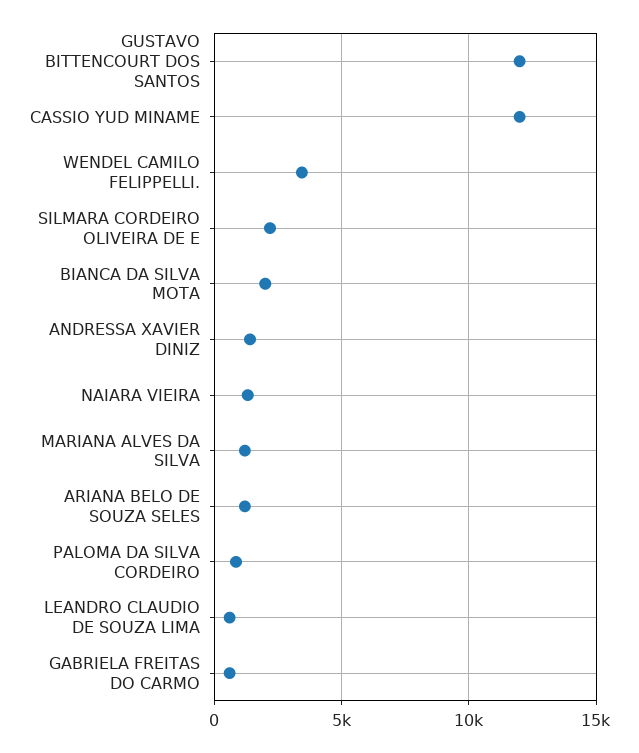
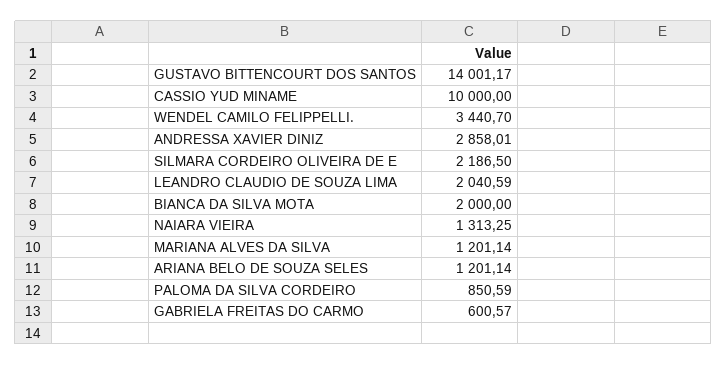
  {
-   "GUSTAVO BITTENCOURT DOS SANTOS": 12000,
+   "GUSTAVO BITTENCOURT DOS SANTOS": 14001.17,
-   "CASSIO YUD MINAME": 12000,
+   "CASSIO YUD MINAME": 10000,
    "WENDEL CAMILO FELIPPELLI.": 3440.7,
    "SILMARA CORDEIRO OLIVEIRA DE E": 2186.5,
    "BIANCA DA SILVA MOTA": 2000,
-   "ANDRESSA XAVIER DINIZ": 1500,
+   "ANDRESSA XAVIER DINIZ": 2858.01,
    "NAIARA VIEIRA": 1313.25,
    "MARIANA ALVES DA SILVA": 1201.14,
    "ARIANA BELO DE SOUZA SELES": 1201.14,
    "PALOMA DA SILVA CORDEIRO": 850.59,
-   "LEANDRO CLAUDIO DE SOUZA LIMA": 500,
+   "LEANDRO CLAUDIO DE SOUZA LIMA": 2040.59,
    "GABRIELA FREITAS DO CARMO": 600.57
  }

